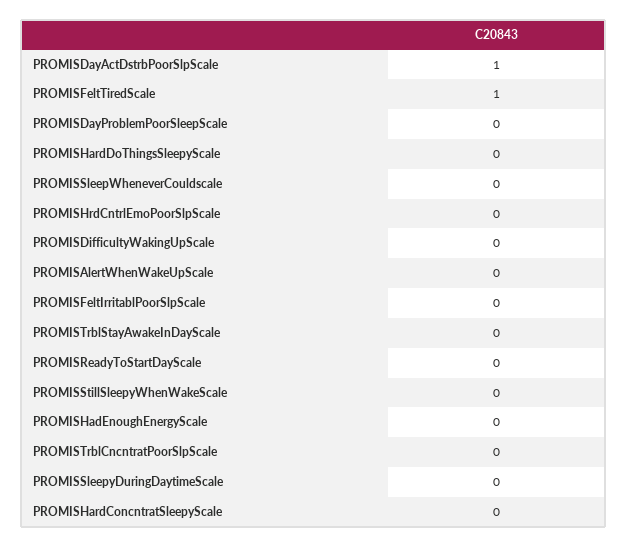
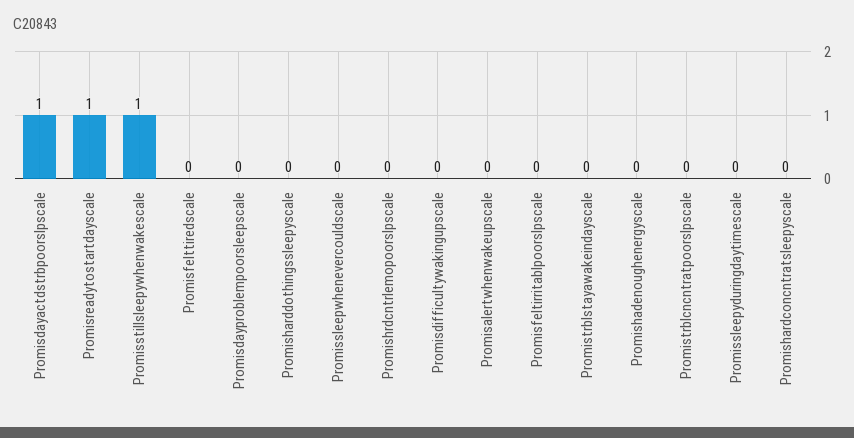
  {
    "PROMISDayActDstrbPoorSlpScale": 1,
-   "PROMISFeltTiredScale": 1,
+   "PROMISFeltTiredScale": 0,
    "PROMISDayProblemPoorSleepScale": 0,
    "PROMISHardDoThingsSleepyScale": 0,
    "PROMISSleepWheneverCouldscale": 0,
    "PROMISHrdCntrlEmoPoorSlpScale": 0,
    "PROMISDifficultyWakingUpScale": 0,
    "PROMISAlertWhenWakeUpScale": 0,
    "PROMISFeltIrritablPoorSlpScale": 0,
    "PROMISTrblStayAwakeInDayScale": 0,
-   "PROMISReadyToStartDayScale": 0,
+   "PROMISReadyToStartDayScale": 1,
-   "PROMISStillSleepyWhenWakeScale": 0,
+   "PROMISStillSleepyWhenWakeScale": 1,
    "PROMISHadEnoughEnergyScale": 0,
    "PROMISTrblCncntratPoorSlpScale": 0,
    "PROMISSleepyDuringDaytimeScale": 0,
    "PROMISHardConcntratSleepyScale": 0
  }

